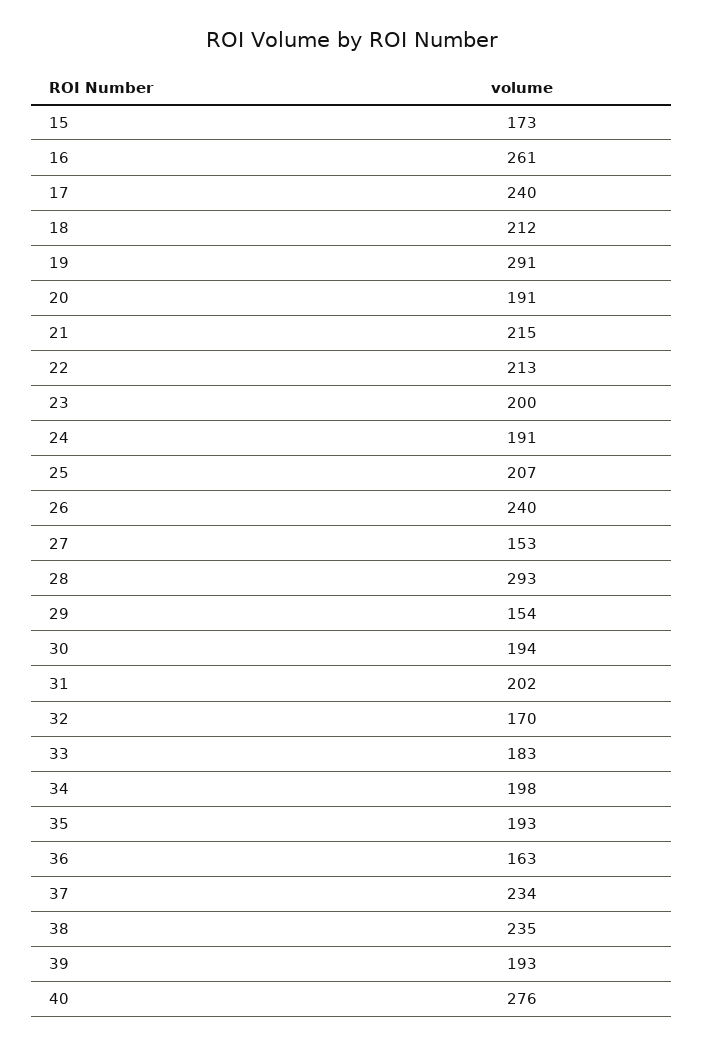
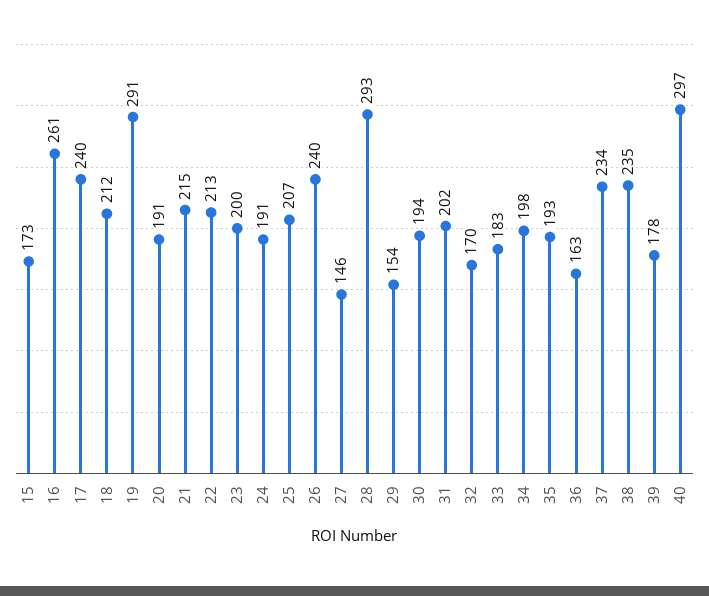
  {
    "15": 173,
    "16": 261,
    "17": 240,
    "18": 212,
    "19": 291,
    "20": 191,
    "21": 215,
    "22": 213,
    "23": 200,
    "24": 191,
    "25": 207,
    "26": 240,
-   "27": 153,
+   "27": 146,
    "28": 293,
    "29": 154,
    "30": 194,
    "31": 202,
    "32": 170,
    "33": 183,
    "34": 198,
    "35": 193,
    "36": 163,
    "37": 234,
    "38": 235,
-   "39": 193,
+   "39": 178,
-   "40": 276
+   "40": 297
  }

